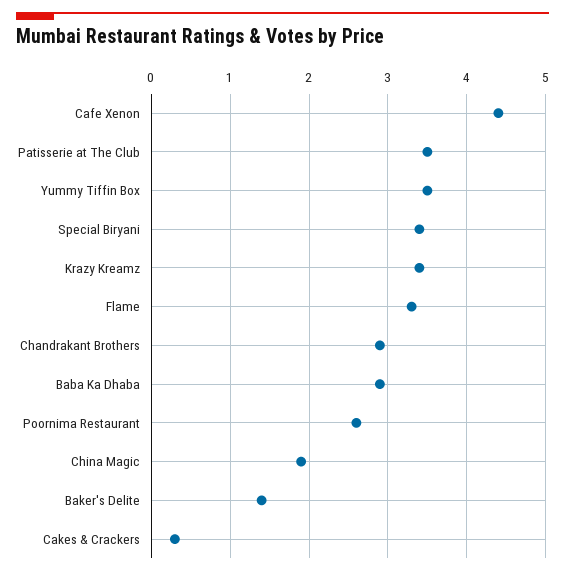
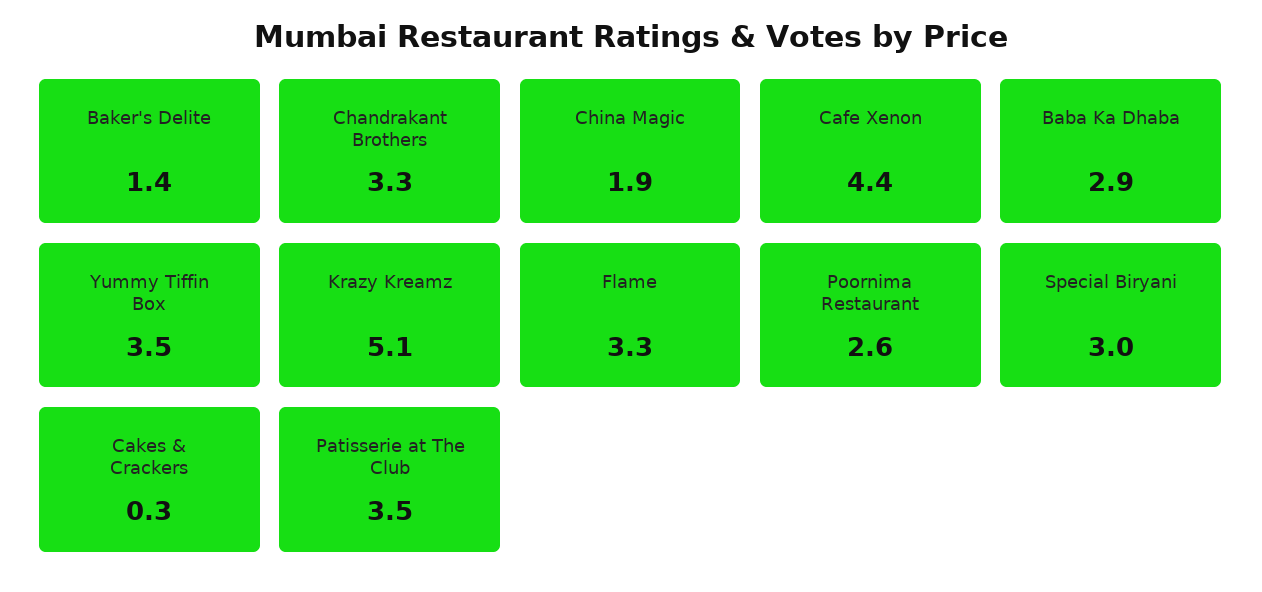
  {
    "Cafe Xenon": 4.4,
    "Patisserie at The Club": 3.5,
    "Yummy Tiffin Box": 3.5,
-   "Special Biryani": 3.4,
+   "Special Biryani": 3,
-   "Krazy Kreamz": 3.4,
+   "Krazy Kreamz": 5.1,
    "Flame": 3.3,
-   "Chandrakant Brothers": 2.9,
+   "Chandrakant Brothers": 3.3,
    "Baba Ka Dhaba": 2.9,
    "Poornima Restaurant": 2.6,
    "China Magic": 1.9,
    "Baker's Delite": 1.4,
    "Cakes & Crackers": 0.3
  }

